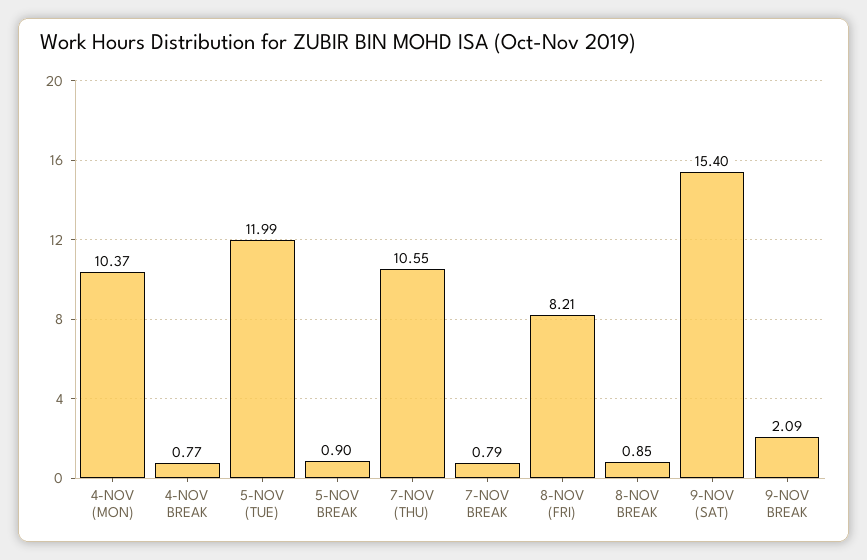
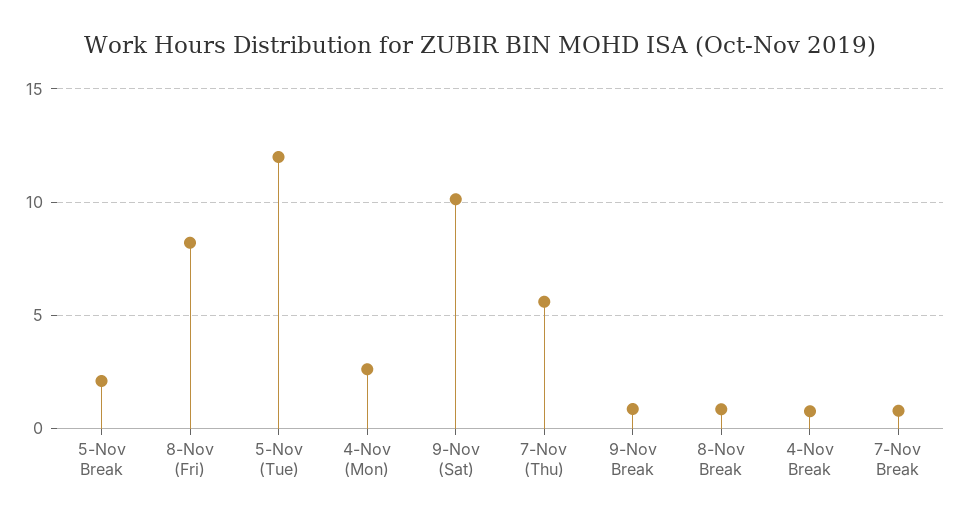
  {
-   "4-NOV (MON)": 10.37,
+   "4-NOV (MON)": 2.5,
    "4-NOV BREAK": 0.77,
    "5-NOV (TUE)": 11.99,
-   "5-NOV BREAK": 0.9,
+   "5-NOV BREAK": 2,
-   "7-NOV (THU)": 10.55,
+   "7-NOV (THU)": 5.5,
    "7-NOV BREAK": 0.79,
    "8-NOV (FRI)": 8.21,
    "8-NOV BREAK": 0.85,
-   "9-NOV (SAT)": 15.4,
+   "9-NOV (SAT)": 10,
-   "9-NOV BREAK": 2.09
+   "9-NOV BREAK": 1
  }

